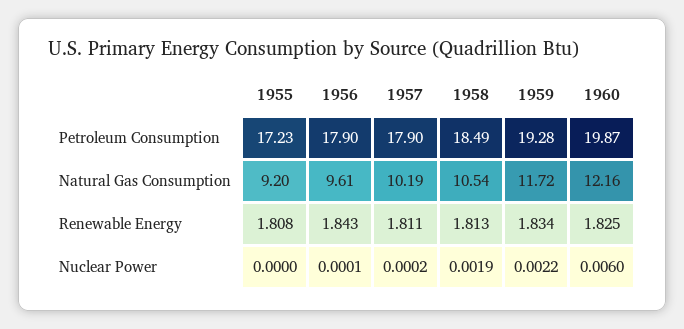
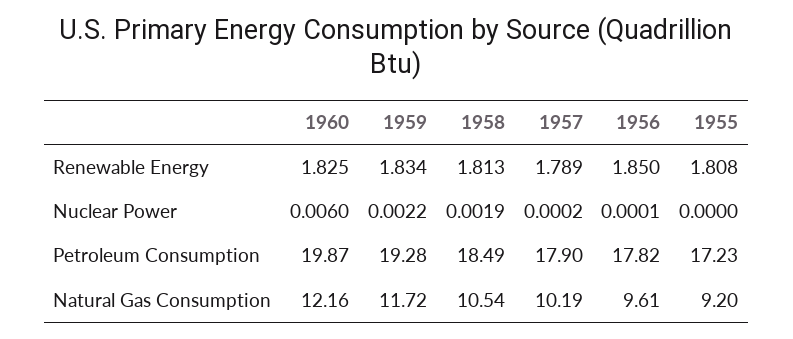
  {
    "1955": {
      "Petroleum Consumption": 17.23,
      "Natural Gas Consumption": 9.2,
      "Renewable Energy": 1.808,
      "Nuclear Power": 0
    },
    "1956": {
-     "Petroleum Consumption": 17.9,
+     "Petroleum Consumption": 17.82,
      "Natural Gas Consumption": 9.61,
-     "Renewable Energy": 1.843,
+     "Renewable Energy": 1.85,
      "Nuclear Power": 0.0001
    },
    "1957": {
      "Petroleum Consumption": 17.9,
      "Natural Gas Consumption": 10.19,
-     "Renewable Energy": 1.811,
+     "Renewable Energy": 1.789,
      "Nuclear Power": 0.0002
    },
    "1958": {
      "Petroleum Consumption": 18.49,
      "Natural Gas Consumption": 10.54,
      "Renewable Energy": 1.813,
      "Nuclear Power": 0.0019
    },
    "1959": {
      "Petroleum Consumption": 19.28,
      "Natural Gas Consumption": 11.72,
      "Renewable Energy": 1.834,
      "Nuclear Power": 0.0022
    },
    "1960": {
      "Petroleum Consumption": 19.87,
      "Natural Gas Consumption": 12.16,
      "Renewable Energy": 1.825,
      "Nuclear Power": 0.006
    }
  }

